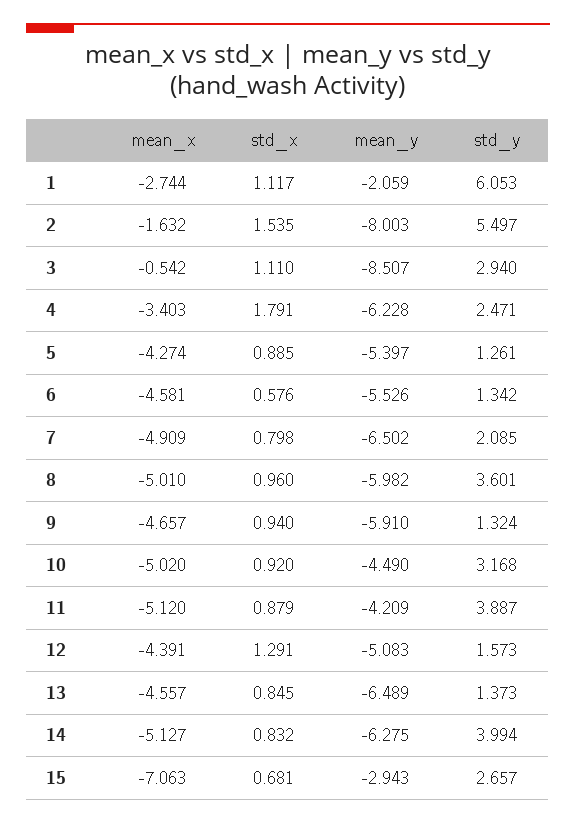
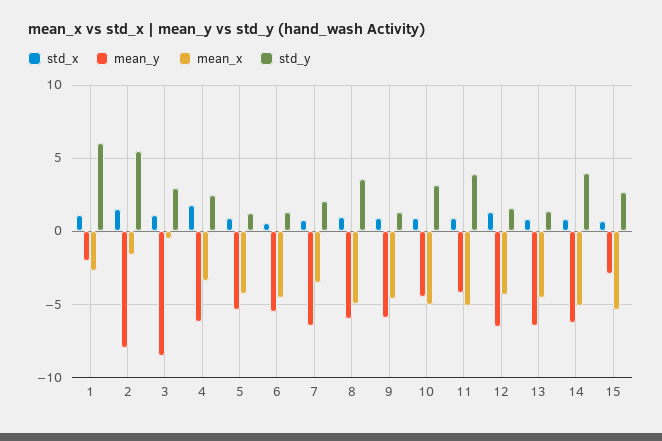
  {
    "mean_x": {
      "1": -2.744,
      "2": -1.632,
      "3": -0.542,
      "4": -3.403,
      "5": -4.274,
      "6": -4.581,
-     "7": -4.909,
+     "7": -3.5,
      "8": -5.01,
      "9": -4.657,
      "10": -5.02,
      "11": -5.12,
      "12": -4.391,
      "13": -4.557,
      "14": -5.127,
-     "15": -7.063
+     "15": -5.5
    },
    "std_x": {
      "1": 1.117,
      "2": 1.535,
      "3": 1.11,
      "4": 1.791,
      "5": 0.885,
      "6": 0.576,
      "7": 0.798,
      "8": 0.96,
      "9": 0.94,
      "10": 0.92,
      "11": 0.879,
      "12": 1.291,
      "13": 0.845,
      "14": 0.832,
      "15": 0.681
    },
    "mean_y": {
      "1": -2.059,
      "2": -8.003,
      "3": -8.507,
      "4": -6.228,
      "5": -5.397,
      "6": -5.526,
      "7": -6.502,
      "8": -5.982,
      "9": -5.91,
      "10": -4.49,
      "11": -4.209,
-     "12": -5.083,
+     "12": -6.5,
      "13": -6.489,
      "14": -6.275,
      "15": -2.943
    },
    "std_y": {
      "1": 6.053,
      "2": 5.497,
      "3": 2.94,
      "4": 2.471,
      "5": 1.261,
      "6": 1.342,
      "7": 2.085,
      "8": 3.601,
      "9": 1.324,
      "10": 3.168,
      "11": 3.887,
      "12": 1.573,
      "13": 1.373,
      "14": 3.994,
      "15": 2.657
    }
  }

